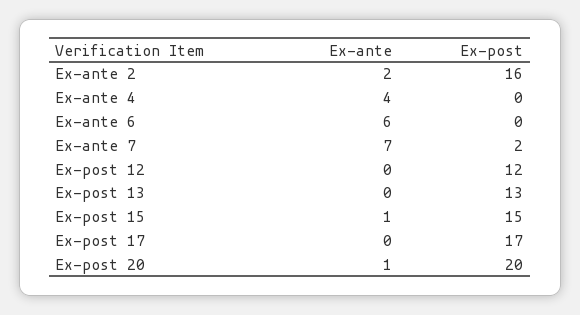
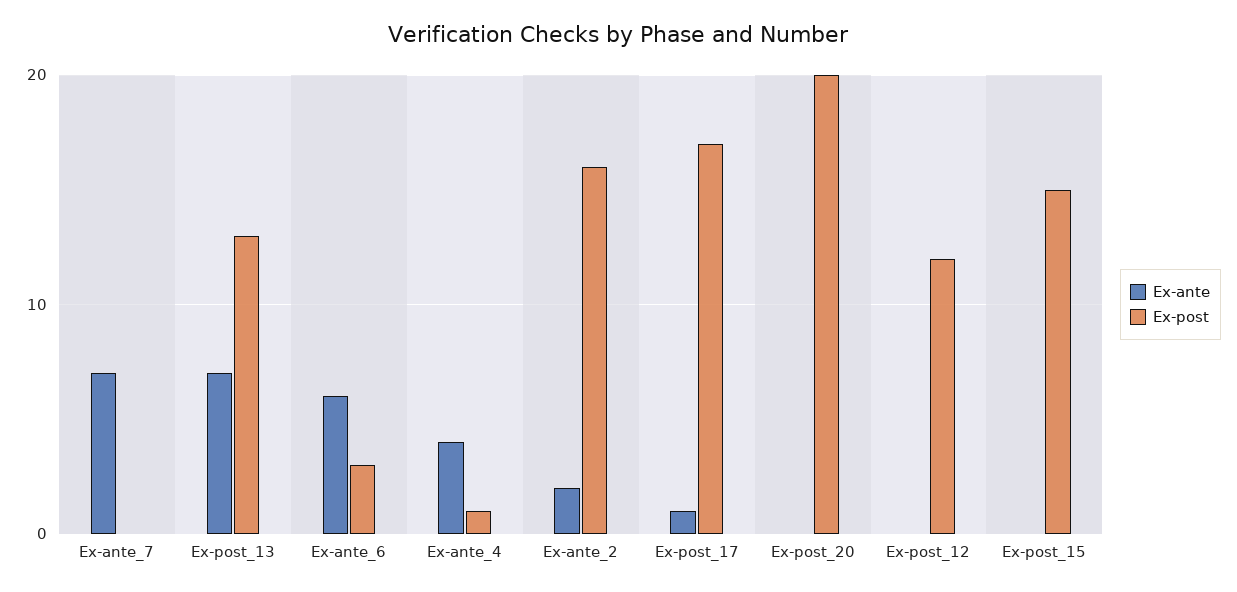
  {
    "Ex-ante": {
      "Ex-ante 2": 2,
      "Ex-ante 4": 4,
      "Ex-ante 6": 6,
      "Ex-ante 7": 7,
      "Ex-post 12": 0,
-     "Ex-post 13": 0,
+     "Ex-post 13": 7,
-     "Ex-post 15": 1,
+     "Ex-post 15": 0,
-     "Ex-post 17": 0,
+     "Ex-post 17": 1,
-     "Ex-post 20": 1
+     "Ex-post 20": 0
    },
    "Ex-post": {
      "Ex-ante 2": 16,
-     "Ex-ante 4": 0,
+     "Ex-ante 4": 1,
-     "Ex-ante 6": 0,
+     "Ex-ante 6": 3,
-     "Ex-ante 7": 2,
+     "Ex-ante 7": 0,
      "Ex-post 12": 12,
      "Ex-post 13": 13,
      "Ex-post 15": 15,
      "Ex-post 17": 17,
      "Ex-post 20": 20
    }
  }

